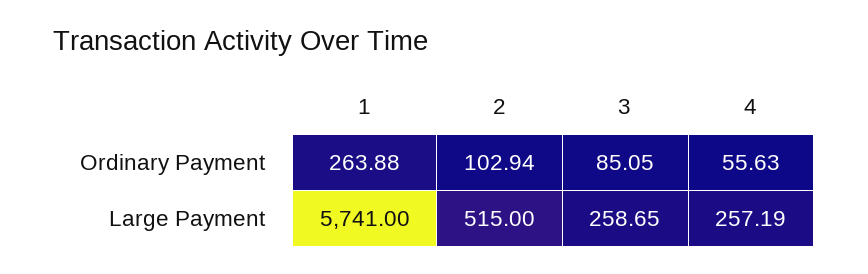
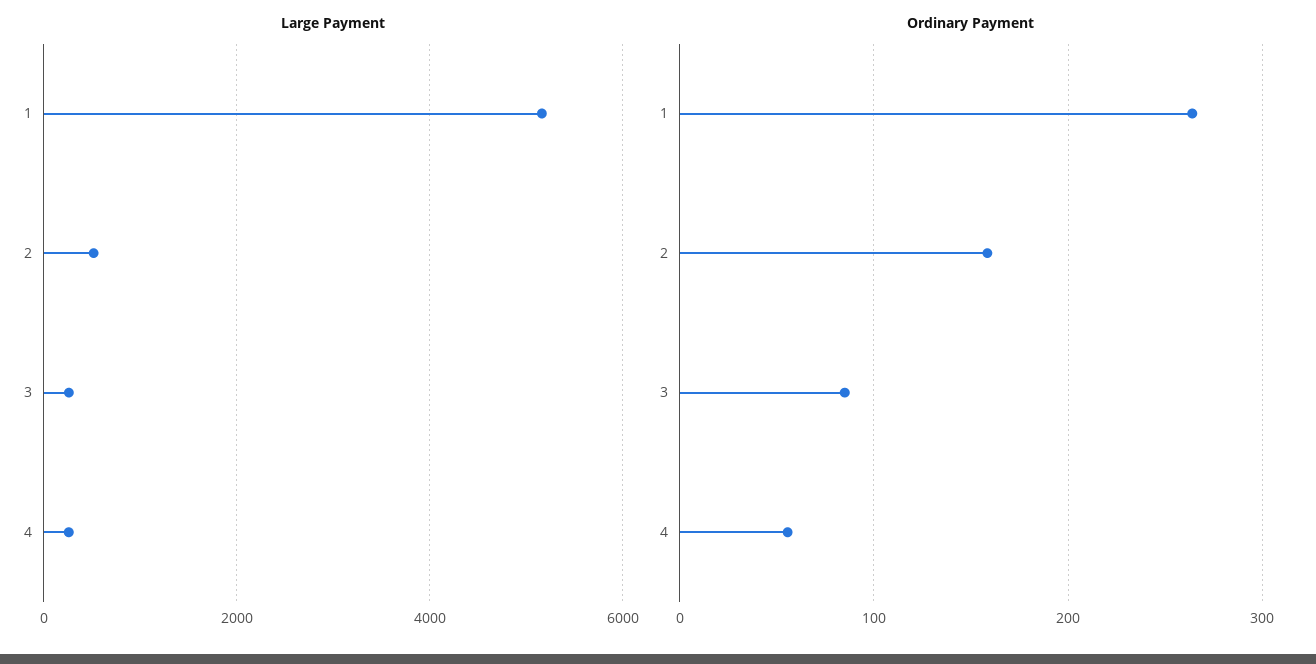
  {
    "Ordinary Payment": {
      "1": 263.88,
-     "2": 102.94,
+     "2": 160,
      "3": 85.05,
      "4": 55.63
    },
    "Large Payment": {
-     "1": 5741,
+     "1": 5200,
      "2": 515,
      "3": 258.65,
      "4": 257.19
    }
  }

